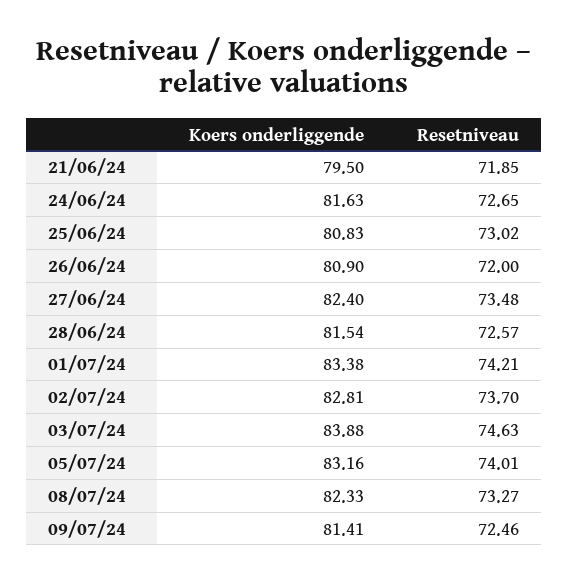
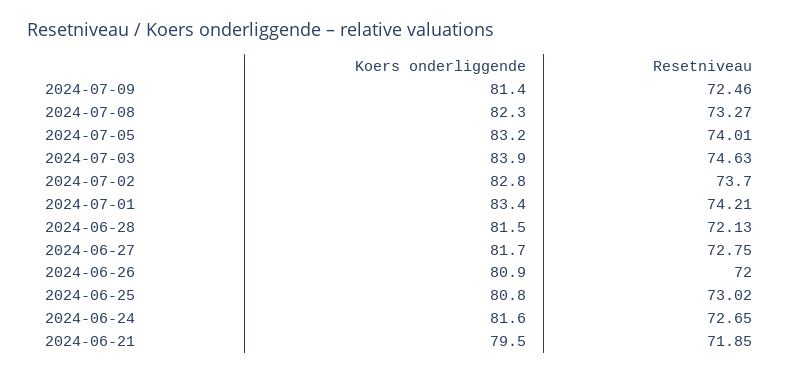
  {
    "Koers onderliggende": {
      "21/06/24": 79.5,
      "24/06/24": 81.63,
      "25/06/24": 80.83,
      "26/06/24": 80.9,
-     "27/06/24": 82.4,
+     "27/06/24": 81.7,
      "28/06/24": 81.54,
      "01/07/24": 83.38,
      "02/07/24": 82.81,
      "03/07/24": 83.88,
      "05/07/24": 83.16,
      "08/07/24": 82.33,
      "09/07/24": 81.41
    },
    "Resetniveau": {
      "21/06/24": 71.85,
      "24/06/24": 72.65,
      "25/06/24": 73.02,
      "26/06/24": 72,
-     "27/06/24": 73.48,
+     "27/06/24": 72.75,
-     "28/06/24": 72.57,
+     "28/06/24": 72.13,
      "01/07/24": 74.21,
      "02/07/24": 73.7,
      "03/07/24": 74.63,
      "05/07/24": 74.01,
      "08/07/24": 73.27,
      "09/07/24": 72.46
    }
  }

